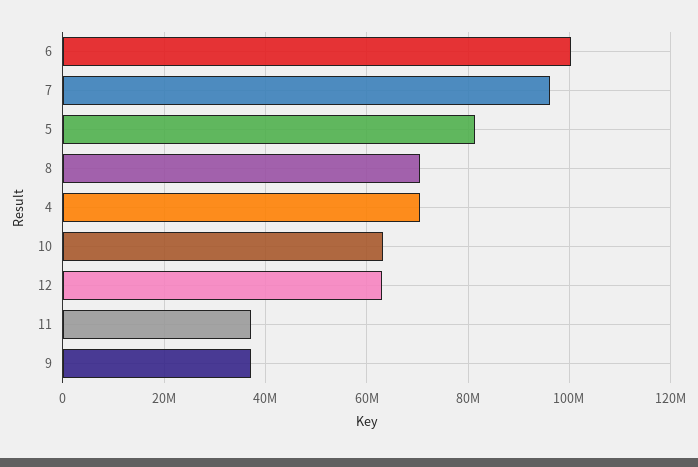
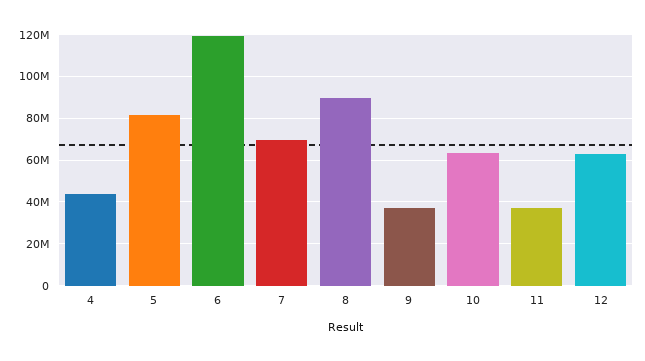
  {
-   "6": 100000000,
+   "6": 120000000,
-   "7": 96000000,
+   "7": 70000000,
    "5": 82000000,
-   "8": 70000000,
+   "8": 90000000,
-   "4": 70000000,
+   "4": 45000000,
    "10": 64000000,
    "12": 62000000,
    "11": 38000000,
    "9": 38000000
  }

